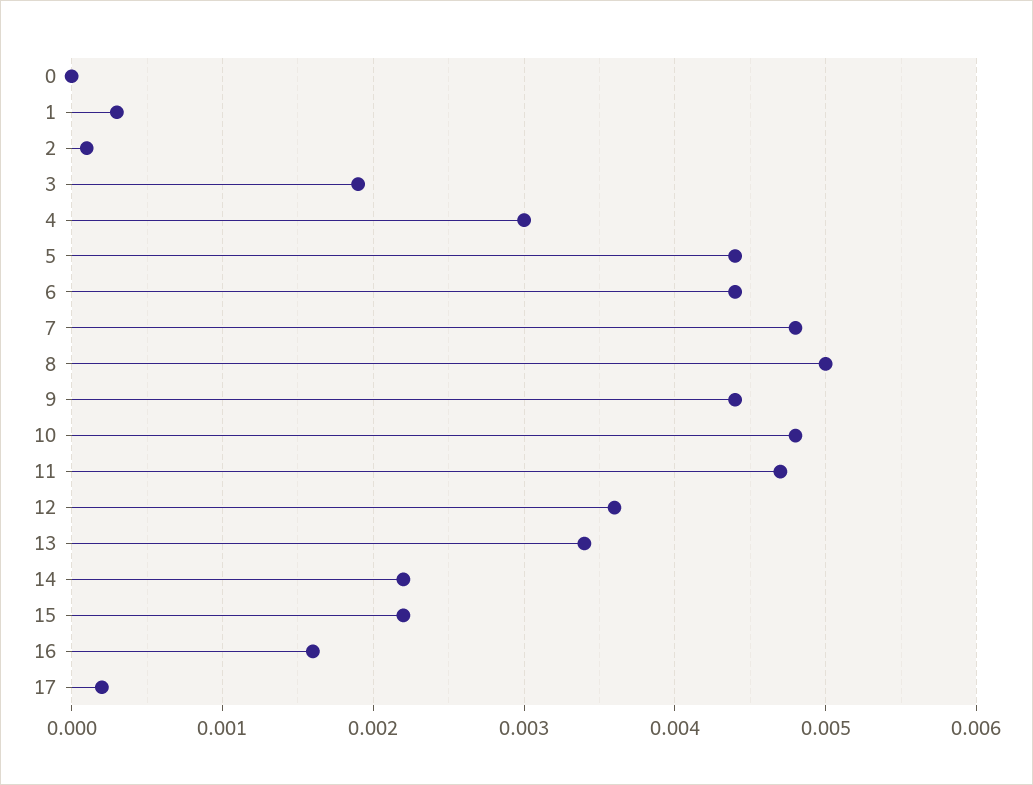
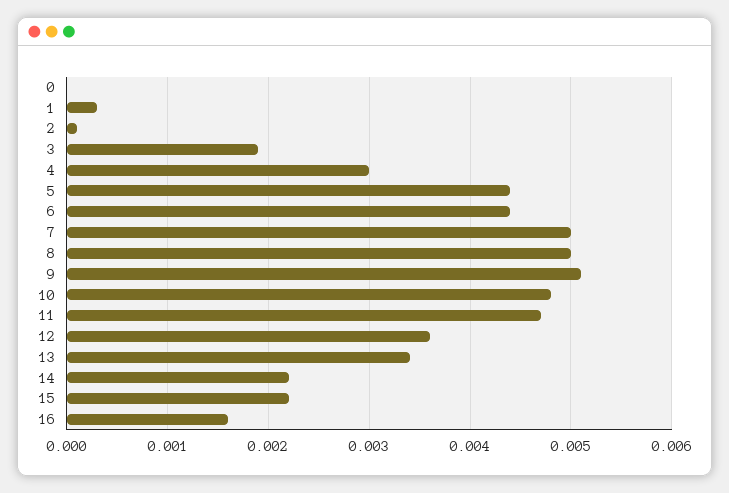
  {
    "0": 0,
    "1": 0.0003,
    "2": 0.0001,
    "3": 0.0019,
    "4": 0.003,
    "5": 0.0044,
    "6": 0.0044,
-   "7": 0.0048,
+   "7": 0.005,
    "8": 0.005,
-   "9": 0.0044,
+   "9": 0.0051,
    "10": 0.0048,
    "11": 0.0047,
    "12": 0.0036,
    "13": 0.0034,
    "14": 0.0022,
    "15": 0.0022,
-   "16": 0.0016,
+   "16": 0.0016
-   "17": 0.0002
  }

